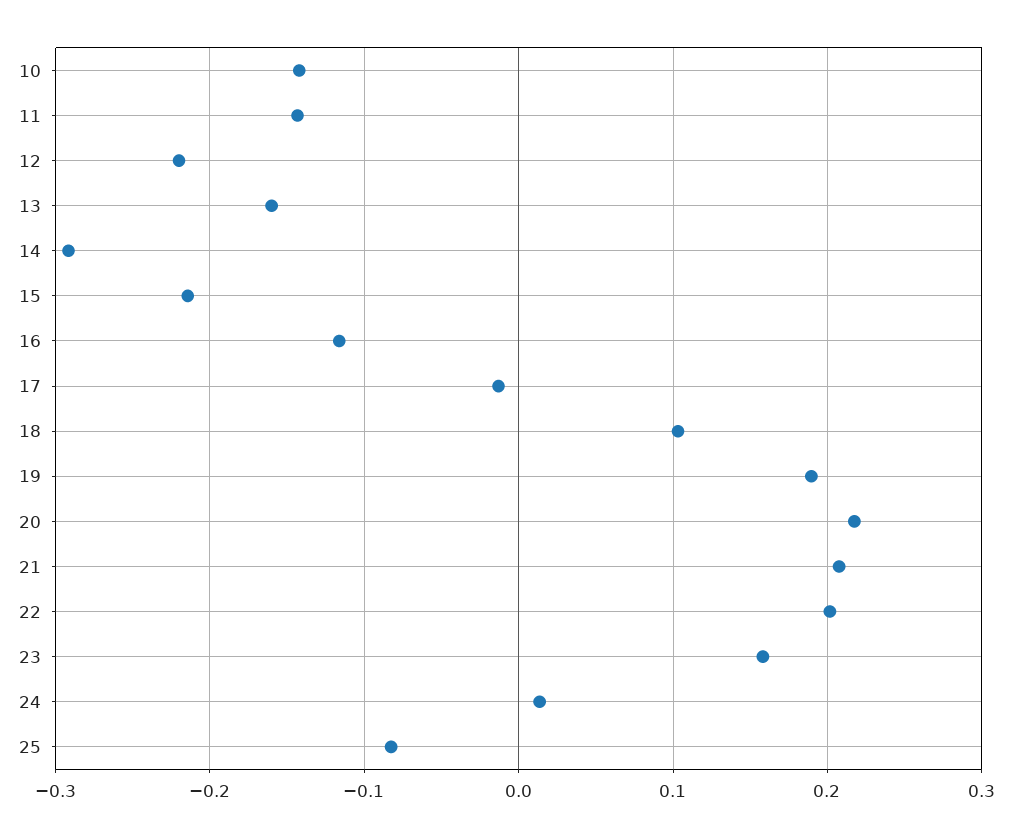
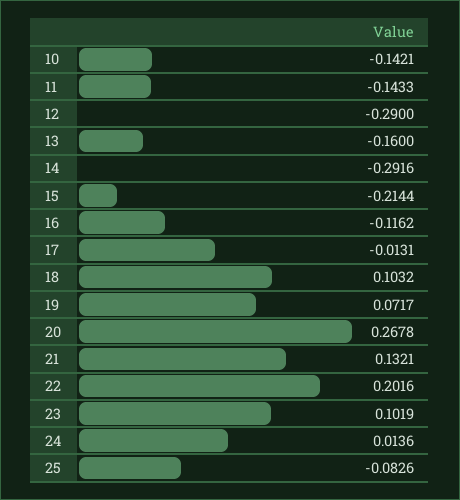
  {
    "10": -0.1421,
    "11": -0.1433,
-   "12": -0.22,
+   "12": -0.29,
    "13": -0.16,
    "14": -0.2916,
    "15": -0.2144,
    "16": -0.1162,
    "17": -0.0131,
    "18": 0.1032,
-   "19": 0.19,
+   "19": 0.0717,
-   "20": 0.22,
+   "20": 0.2678,
-   "21": 0.21,
+   "21": 0.1321,
    "22": 0.2016,
-   "23": 0.16,
+   "23": 0.1019,
    "24": 0.0136,
    "25": -0.0826
  }

